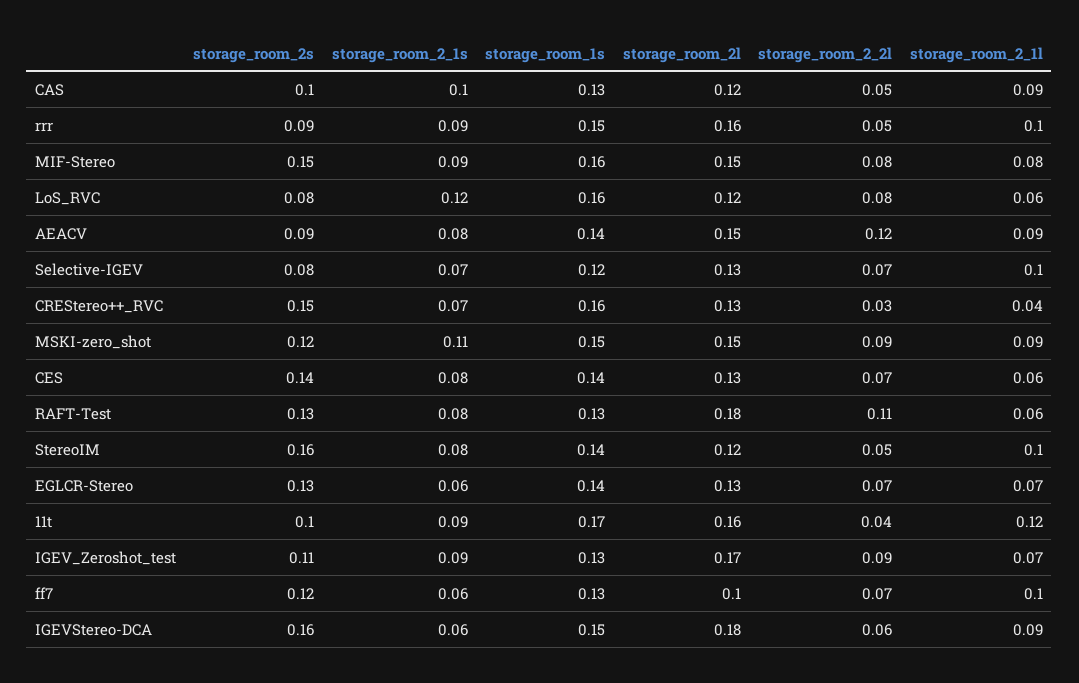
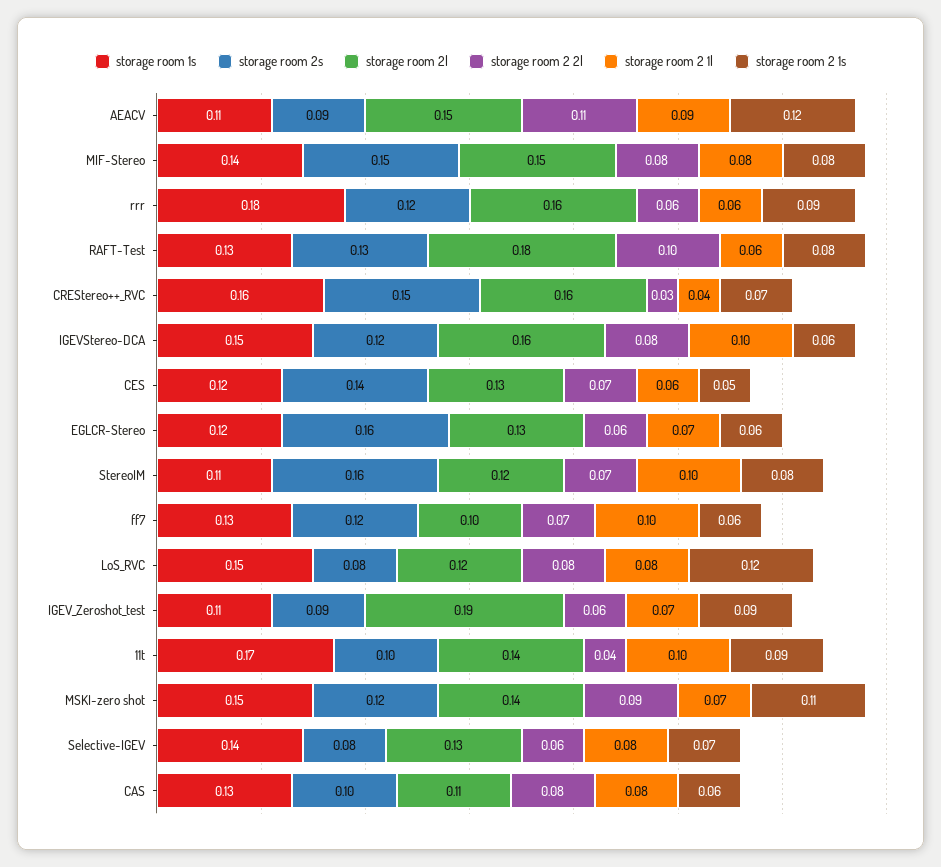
  {
    "storage_room_2s": {
      "CAS": 0.1,
-     "rrr": 0.09,
+     "rrr": 0.12,
      "MIF-Stereo": 0.15,
      "LoS_RVC": 0.08,
      "AEACV": 0.09,
      "Selective-IGEV": 0.08,
      "CREStereo++_RVC": 0.15,
      "MSKI-zero_shot": 0.12,
      "CES": 0.14,
      "RAFT-Test": 0.13,
      "StereoIM": 0.16,
-     "EGLCR-Stereo": 0.13,
+     "EGLCR-Stereo": 0.16,
      "11t": 0.1,
-     "IGEV_Zeroshot_test": 0.11,
+     "IGEV_Zeroshot_test": 0.09,
      "ff7": 0.12,
-     "IGEVStereo-DCA": 0.16
+     "IGEVStereo-DCA": 0.12
    },
    "storage_room_2_1s": {
-     "CAS": 0.1,
+     "CAS": 0.06,
      "rrr": 0.09,
-     "MIF-Stereo": 0.09,
+     "MIF-Stereo": 0.08,
      "LoS_RVC": 0.12,
-     "AEACV": 0.08,
+     "AEACV": 0.12,
      "Selective-IGEV": 0.07,
      "CREStereo++_RVC": 0.07,
      "MSKI-zero_shot": 0.11,
-     "CES": 0.08,
+     "CES": 0.05,
      "RAFT-Test": 0.08,
      "StereoIM": 0.08,
      "EGLCR-Stereo": 0.06,
      "11t": 0.09,
      "IGEV_Zeroshot_test": 0.09,
      "ff7": 0.06,
      "IGEVStereo-DCA": 0.06
    },
    "storage_room_1s": {
      "CAS": 0.13,
-     "rrr": 0.15,
+     "rrr": 0.18,
-     "MIF-Stereo": 0.16,
+     "MIF-Stereo": 0.14,
-     "LoS_RVC": 0.16,
+     "LoS_RVC": 0.15,
-     "AEACV": 0.14,
+     "AEACV": 0.11,
-     "Selective-IGEV": 0.12,
+     "Selective-IGEV": 0.14,
      "CREStereo++_RVC": 0.16,
      "MSKI-zero_shot": 0.15,
-     "CES": 0.14,
+     "CES": 0.12,
      "RAFT-Test": 0.13,
-     "StereoIM": 0.14,
+     "StereoIM": 0.11,
-     "EGLCR-Stereo": 0.14,
+     "EGLCR-Stereo": 0.12,
      "11t": 0.17,
-     "IGEV_Zeroshot_test": 0.13,
+     "IGEV_Zeroshot_test": 0.11,
      "ff7": 0.13,
      "IGEVStereo-DCA": 0.15
    },
    "storage_room_2l": {
-     "CAS": 0.12,
+     "CAS": 0.11,
      "rrr": 0.16,
      "MIF-Stereo": 0.15,
      "LoS_RVC": 0.12,
      "AEACV": 0.15,
      "Selective-IGEV": 0.13,
-     "CREStereo++_RVC": 0.13,
+     "CREStereo++_RVC": 0.16,
-     "MSKI-zero_shot": 0.15,
+     "MSKI-zero_shot": 0.14,
      "CES": 0.13,
      "RAFT-Test": 0.18,
      "StereoIM": 0.12,
      "EGLCR-Stereo": 0.13,
-     "11t": 0.16,
+     "11t": 0.14,
-     "IGEV_Zeroshot_test": 0.17,
+     "IGEV_Zeroshot_test": 0.19,
      "ff7": 0.1,
-     "IGEVStereo-DCA": 0.18
+     "IGEVStereo-DCA": 0.16
    },
    "storage_room_2_2l": {
-     "CAS": 0.05,
+     "CAS": 0.08,
-     "rrr": 0.05,
+     "rrr": 0.06,
      "MIF-Stereo": 0.08,
      "LoS_RVC": 0.08,
-     "AEACV": 0.12,
+     "AEACV": 0.11,
-     "Selective-IGEV": 0.07,
+     "Selective-IGEV": 0.06,
      "CREStereo++_RVC": 0.03,
      "MSKI-zero_shot": 0.09,
      "CES": 0.07,
-     "RAFT-Test": 0.11,
+     "RAFT-Test": 0.1,
-     "StereoIM": 0.05,
+     "StereoIM": 0.07,
-     "EGLCR-Stereo": 0.07,
+     "EGLCR-Stereo": 0.06,
      "11t": 0.04,
-     "IGEV_Zeroshot_test": 0.09,
+     "IGEV_Zeroshot_test": 0.06,
      "ff7": 0.07,
-     "IGEVStereo-DCA": 0.06
+     "IGEVStereo-DCA": 0.08
    },
    "storage_room_2_1l": {
-     "CAS": 0.09,
+     "CAS": 0.08,
-     "rrr": 0.1,
+     "rrr": 0.06,
      "MIF-Stereo": 0.08,
-     "LoS_RVC": 0.06,
+     "LoS_RVC": 0.08,
      "AEACV": 0.09,
-     "Selective-IGEV": 0.1,
+     "Selective-IGEV": 0.08,
      "CREStereo++_RVC": 0.04,
-     "MSKI-zero_shot": 0.09,
+     "MSKI-zero_shot": 0.07,
      "CES": 0.06,
      "RAFT-Test": 0.06,
      "StereoIM": 0.1,
      "EGLCR-Stereo": 0.07,
-     "11t": 0.12,
+     "11t": 0.1,
      "IGEV_Zeroshot_test": 0.07,
      "ff7": 0.1,
-     "IGEVStereo-DCA": 0.09
+     "IGEVStereo-DCA": 0.1
    }
  }

